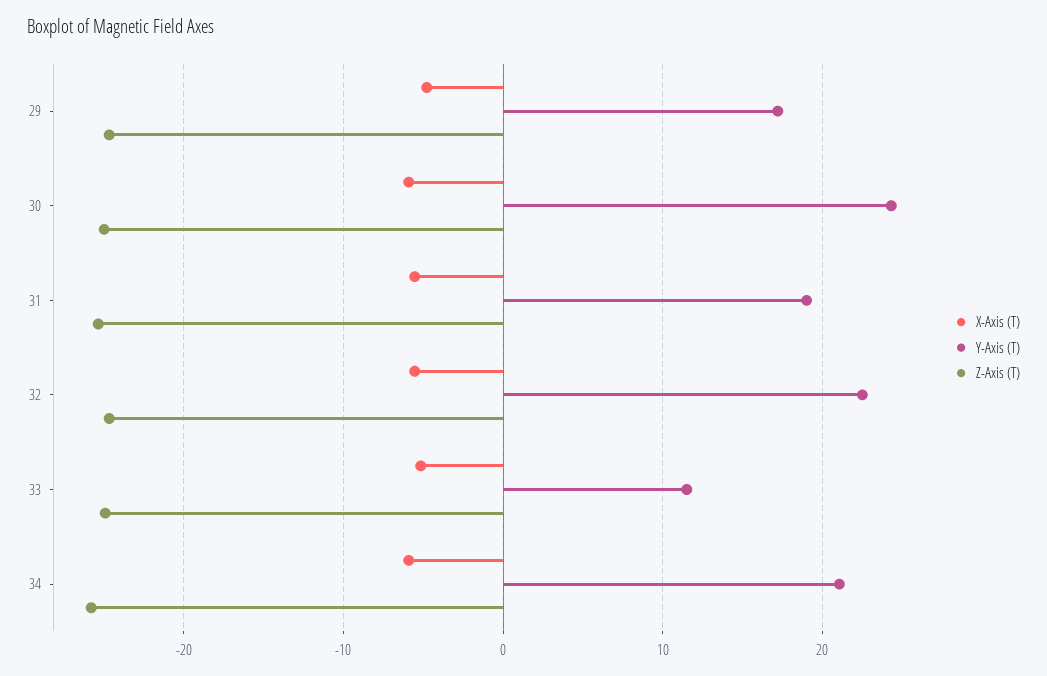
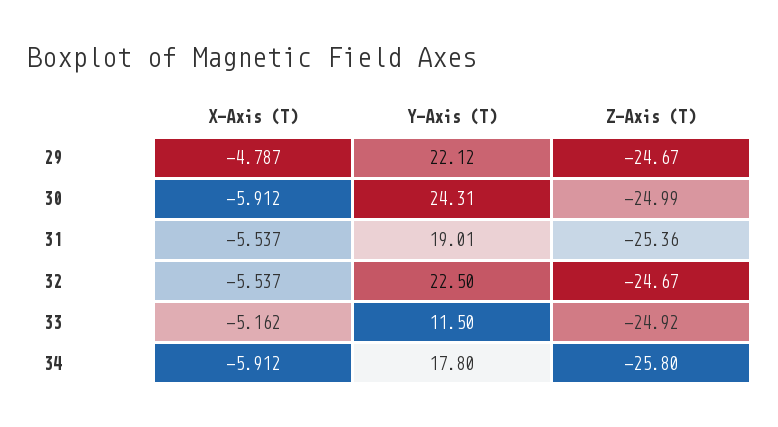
  {
    "X-Axis (T)": {
      "29": -4.787,
      "30": -5.912,
      "31": -5.537,
      "32": -5.537,
      "33": -5.162,
      "34": -5.912
    },
    "Y-Axis (T)": {
-     "29": 17,
+     "29": 22.12,
      "30": 24.31,
      "31": 19.01,
      "32": 22.5,
      "33": 11.5,
-     "34": 21
+     "34": 17.8
    },
    "Z-Axis (T)": {
      "29": -24.67,
      "30": -24.99,
      "31": -25.36,
      "32": -24.67,
      "33": -24.92,
      "34": -25.8
    }
  }

